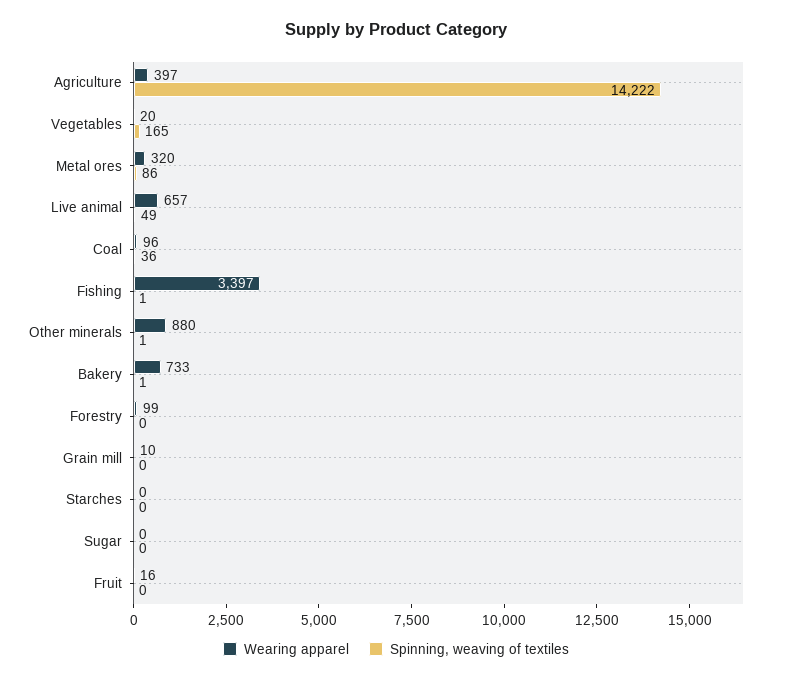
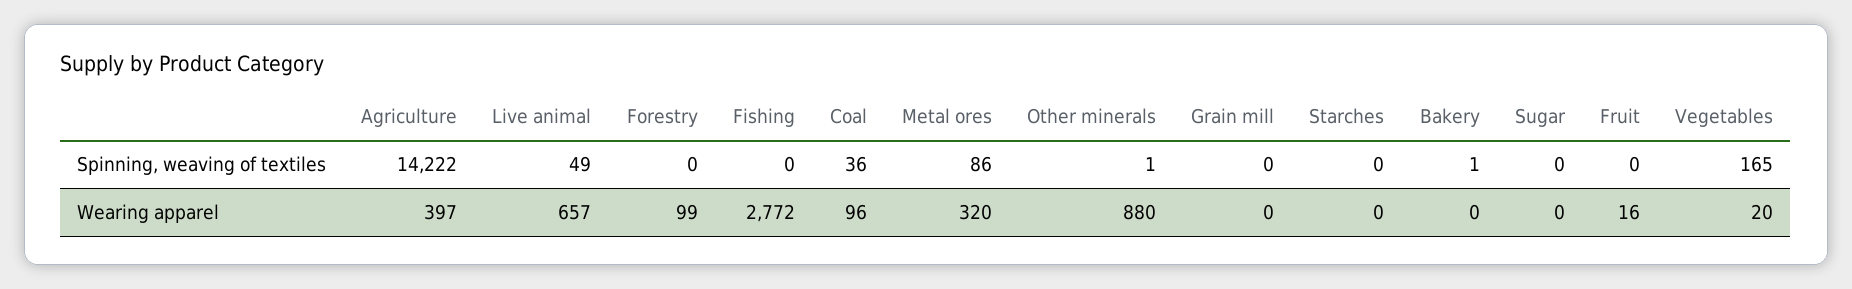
  {
    "Wearing apparel": {
      "Agriculture": 397,
      "Vegetables": 20,
      "Metal ores": 320,
      "Live animal": 657,
      "Coal": 96,
-     "Fishing": 3397,
+     "Fishing": 2772,
      "Other minerals": 880,
-     "Bakery": 733,
+     "Bakery": 0,
      "Forestry": 99,
-     "Grain mill": 10,
+     "Grain mill": 0,
      "Starches": 0,
      "Sugar": 0,
      "Fruit": 16
    },
    "Spinning, weaving of textiles": {
      "Agriculture": 14222,
      "Vegetables": 165,
      "Metal ores": 86,
      "Live animal": 49,
      "Coal": 36,
-     "Fishing": 1,
+     "Fishing": 0,
      "Other minerals": 1,
      "Bakery": 1,
      "Forestry": 0,
      "Grain mill": 0,
      "Starches": 0,
      "Sugar": 0,
      "Fruit": 0
    }
  }

